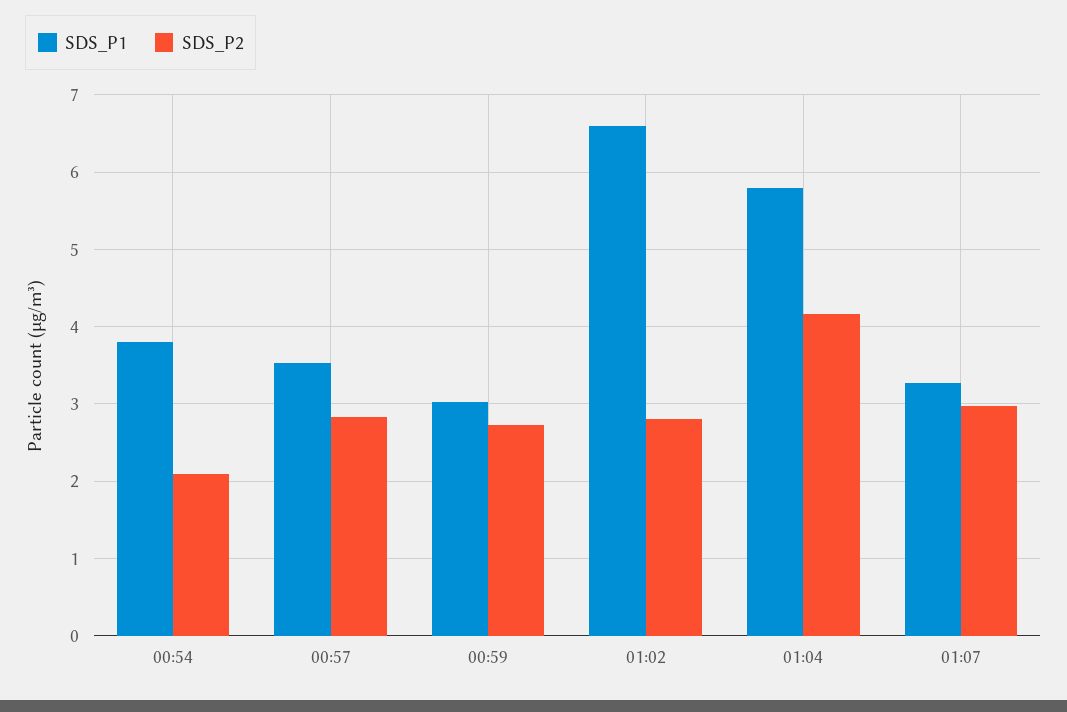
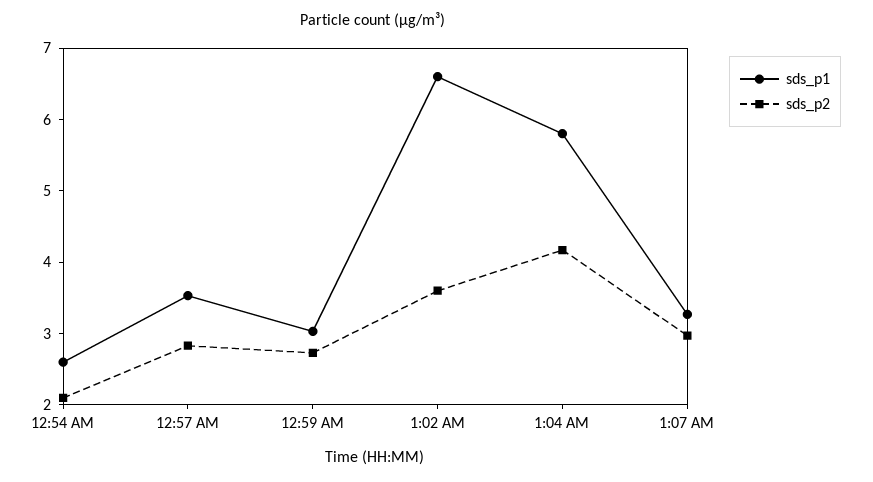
  {
    "SDS_P1": {
-     "00:54": 3.8,
+     "00:54": 2.6,
      "00:57": 3.5,
      "00:59": 3,
      "01:02": 6.6,
      "01:04": 5.8,
      "01:07": 3.3
    },
    "SDS_P2": {
      "00:54": 2.1,
      "00:57": 2.8,
      "00:59": 2.7,
-     "01:02": 2.8,
+     "01:02": 3.6,
      "01:04": 4.2,
      "01:07": 3
    }
  }

